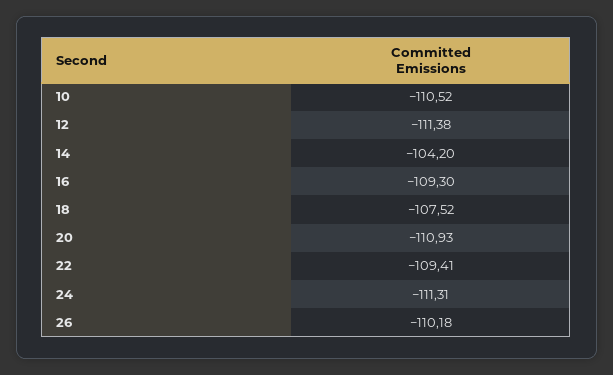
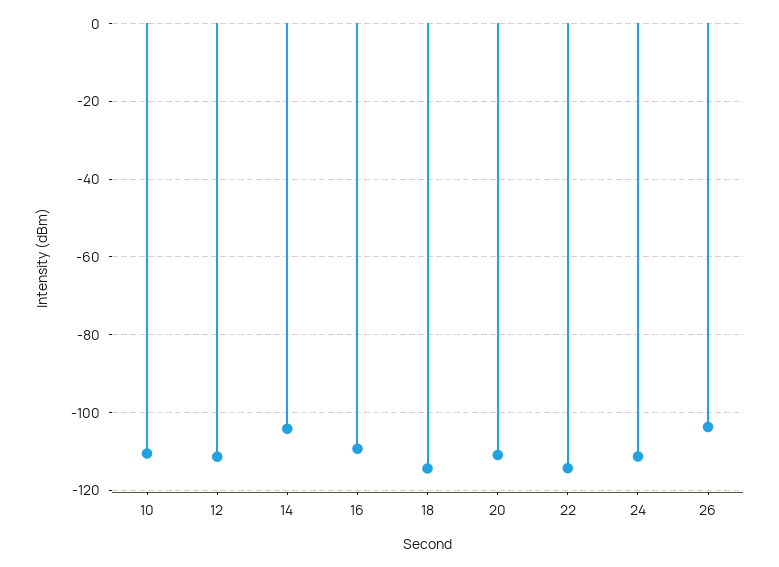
  {
    "10": -110.52,
    "12": -111.38,
    "14": -104.2,
    "16": -109.3,
-   "18": -107.52,
+   "18": -114,
    "20": -110.93,
-   "22": -109.41,
+   "22": -114,
    "24": -111.31,
-   "26": -110.18
+   "26": -104
  }

